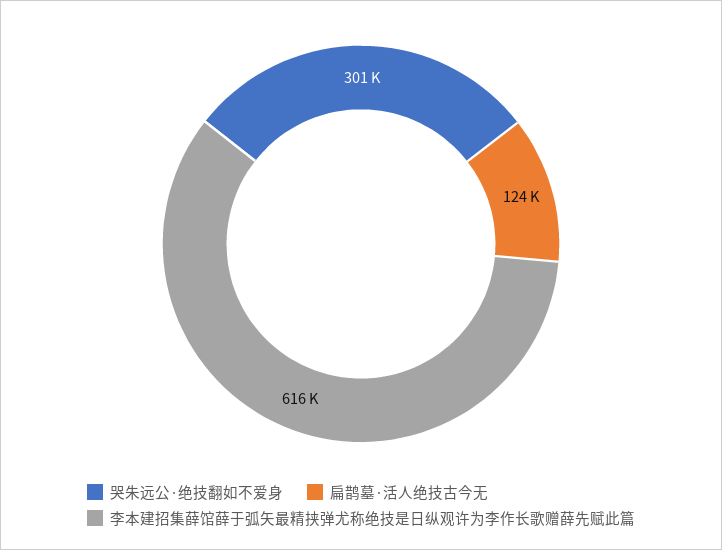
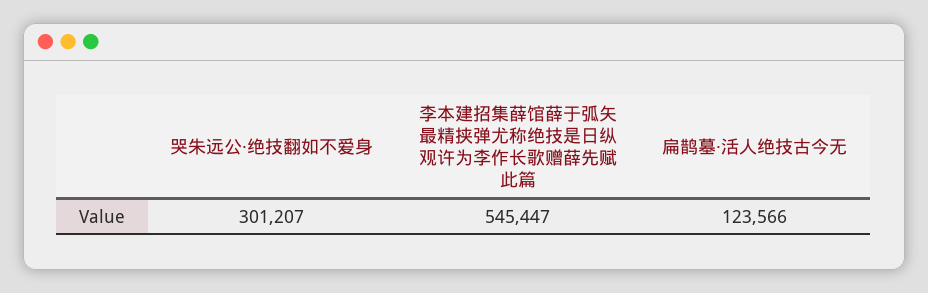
  {
    "哭朱远公·绝技翻如不爱身": 301207,
    "扁鹊墓·活人绝技古今无": 123566,
-   "李本建招集薛馆薛于弧矢最精挟弹尤称绝技是日纵观许为李作长歌赠薛先赋此篇": 616000
+   "李本建招集薛馆薛于弧矢最精挟弹尤称绝技是日纵观许为李作长歌赠薛先赋此篇": 545447
  }

